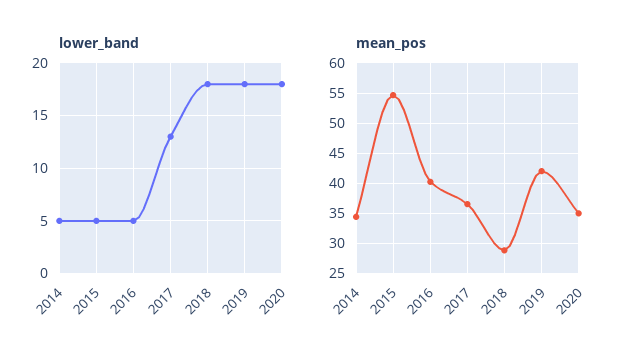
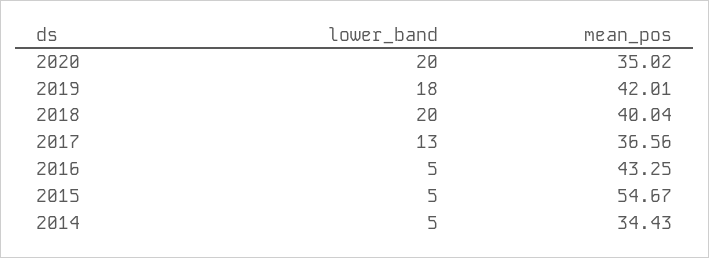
  {
    "lower_band": {
      "2014": 5,
      "2015": 5,
      "2016": 5,
      "2017": 13,
-     "2018": 18,
+     "2018": 20,
      "2019": 18,
-     "2020": 18
+     "2020": 20
    },
    "mean_pos": {
      "2014": 34.43,
      "2015": 54.67,
-     "2016": 40,
+     "2016": 43.25,
      "2017": 36.56,
-     "2018": 29,
+     "2018": 40.04,
      "2019": 42.01,
      "2020": 35.02
    }
  }

